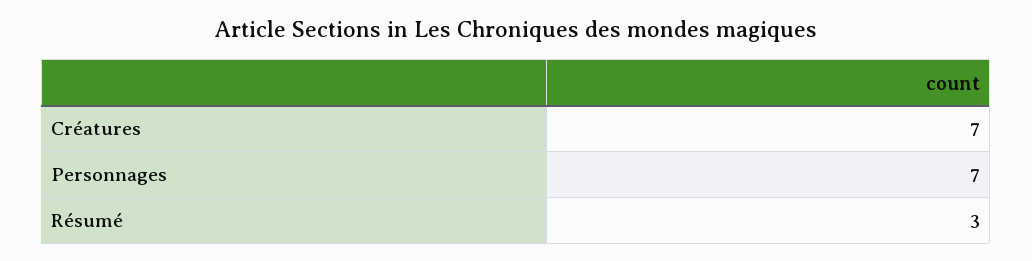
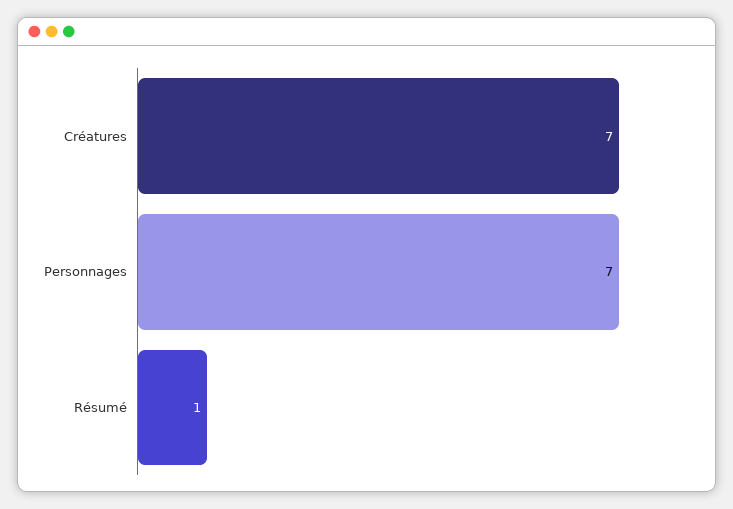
  {
    "Créatures": 7,
    "Personnages": 7,
-   "Résumé": 3
+   "Résumé": 1
  }

